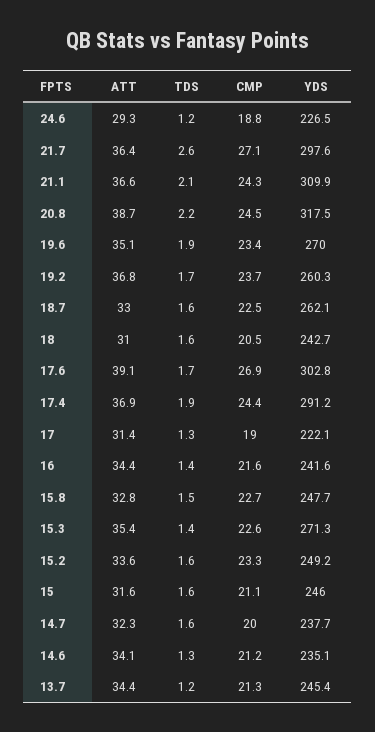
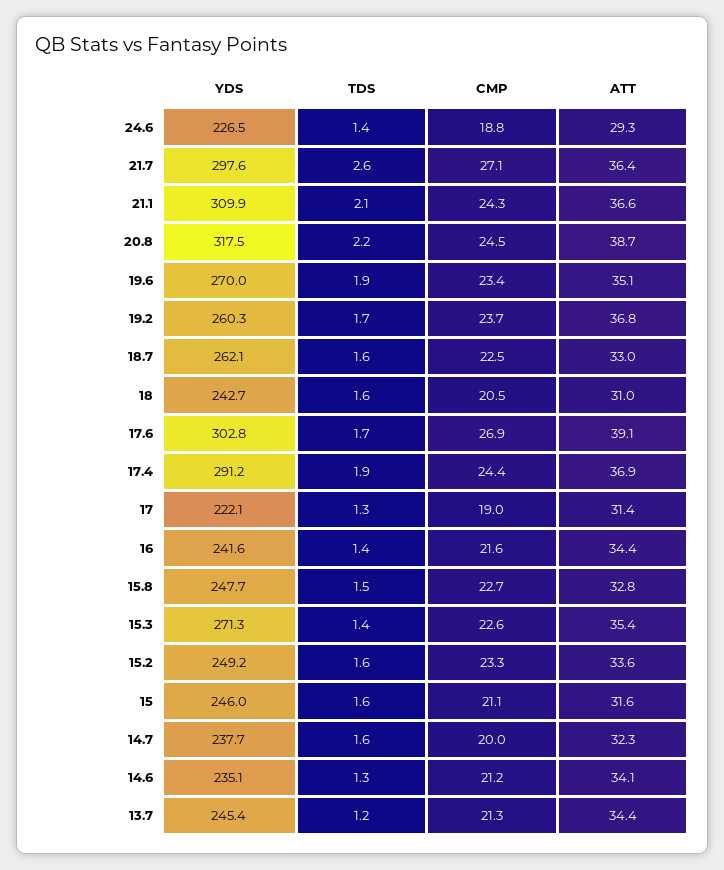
  {
    "ATT": {
      "24.6": 29.3,
      "21.7": 36.4,
      "21.1": 36.6,
      "20.8": 38.7,
      "19.6": 35.1,
      "19.2": 36.8,
      "18.7": 33,
      "18": 31,
      "17.6": 39.1,
      "17.4": 36.9,
      "17": 31.4,
      "16": 34.4,
      "15.8": 32.8,
      "15.3": 35.4,
      "15.2": 33.6,
      "15": 31.6,
      "14.7": 32.3,
      "14.6": 34.1,
      "13.7": 34.4
    },
    "TDS": {
-     "24.6": 1.2,
+     "24.6": 1.4,
      "21.7": 2.6,
      "21.1": 2.1,
      "20.8": 2.2,
      "19.6": 1.9,
      "19.2": 1.7,
      "18.7": 1.6,
      "18": 1.6,
      "17.6": 1.7,
      "17.4": 1.9,
      "17": 1.3,
      "16": 1.4,
      "15.8": 1.5,
      "15.3": 1.4,
      "15.2": 1.6,
      "15": 1.6,
      "14.7": 1.6,
      "14.6": 1.3,
      "13.7": 1.2
    },
    "CMP": {
      "24.6": 18.8,
      "21.7": 27.1,
      "21.1": 24.3,
      "20.8": 24.5,
      "19.6": 23.4,
      "19.2": 23.7,
      "18.7": 22.5,
      "18": 20.5,
      "17.6": 26.9,
      "17.4": 24.4,
      "17": 19,
      "16": 21.6,
      "15.8": 22.7,
      "15.3": 22.6,
      "15.2": 23.3,
      "15": 21.1,
      "14.7": 20,
      "14.6": 21.2,
      "13.7": 21.3
    },
    "YDS": {
      "24.6": 226.5,
      "21.7": 297.6,
      "21.1": 309.9,
      "20.8": 317.5,
      "19.6": 270,
      "19.2": 260.3,
      "18.7": 262.1,
      "18": 242.7,
      "17.6": 302.8,
      "17.4": 291.2,
      "17": 222.1,
      "16": 241.6,
      "15.8": 247.7,
      "15.3": 271.3,
      "15.2": 249.2,
      "15": 246,
      "14.7": 237.7,
      "14.6": 235.1,
      "13.7": 245.4
    }
  }

